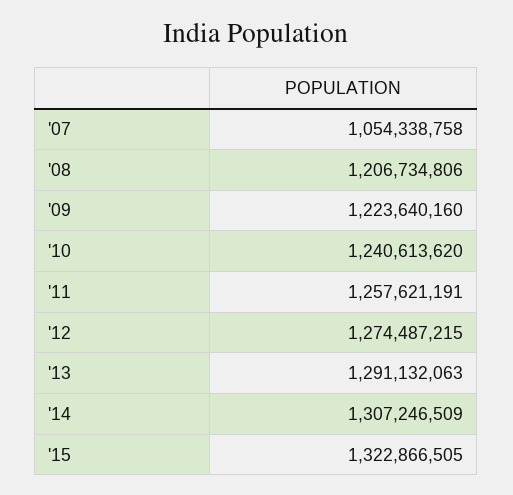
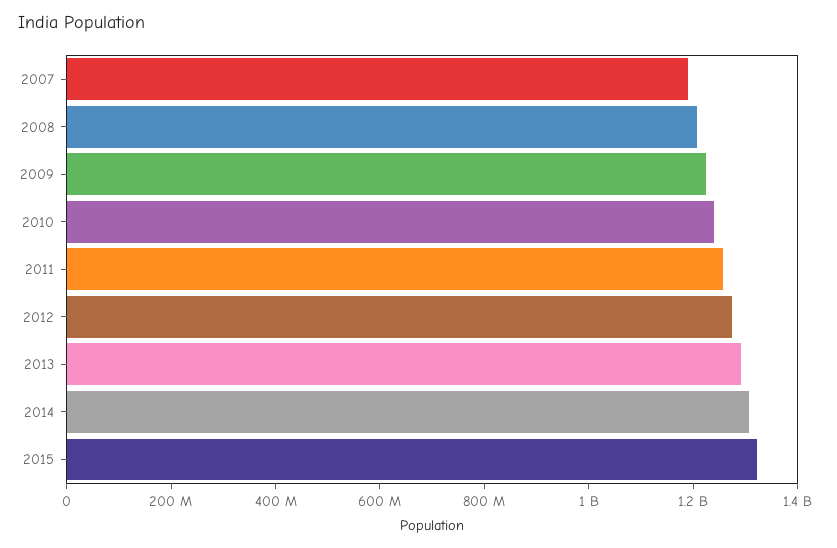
  {
-   "'07": 1054338758,
+   "'07": 1200000000,
    "'08": 1206734806,
    "'09": 1223640160,
    "'10": 1240613620,
    "'11": 1257621191,
    "'12": 1274487215,
    "'13": 1291132063,
    "'14": 1307246509,
    "'15": 1322866505
  }

